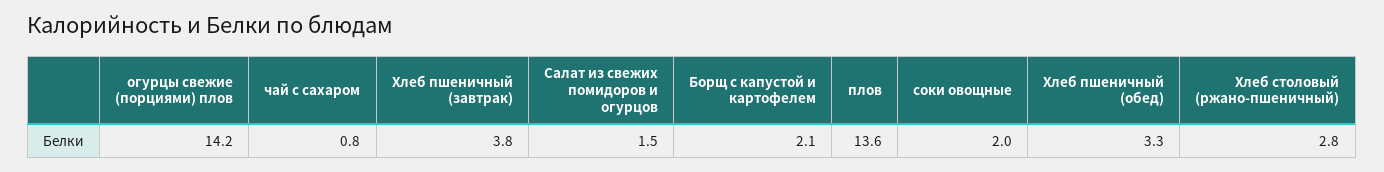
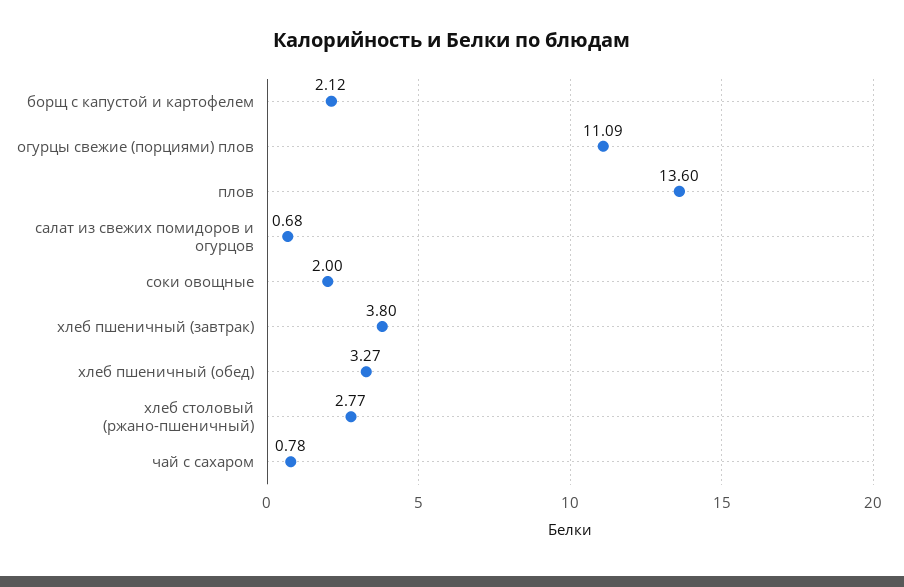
  {
-   "огурцы свежие (порциями) плов": 14.2,
+   "огурцы свежие (порциями) плов": 11.09,
    "чай с сахаром": 0.78,
    "Хлеб пшеничный (завтрак)": 3.8,
-   "Салат из свежих помидоров и огурцов": 1.5,
+   "Салат из свежих помидоров и огурцов": 0.68,
    "Борщ с капустой и картофелем": 2.12,
    "плов": 13.6,
    "соки овощные": 2,
    "Хлеб пшеничный (обед)": 3.27,
    "Хлеб столовый (ржано-пшеничный)": 2.77
  }

